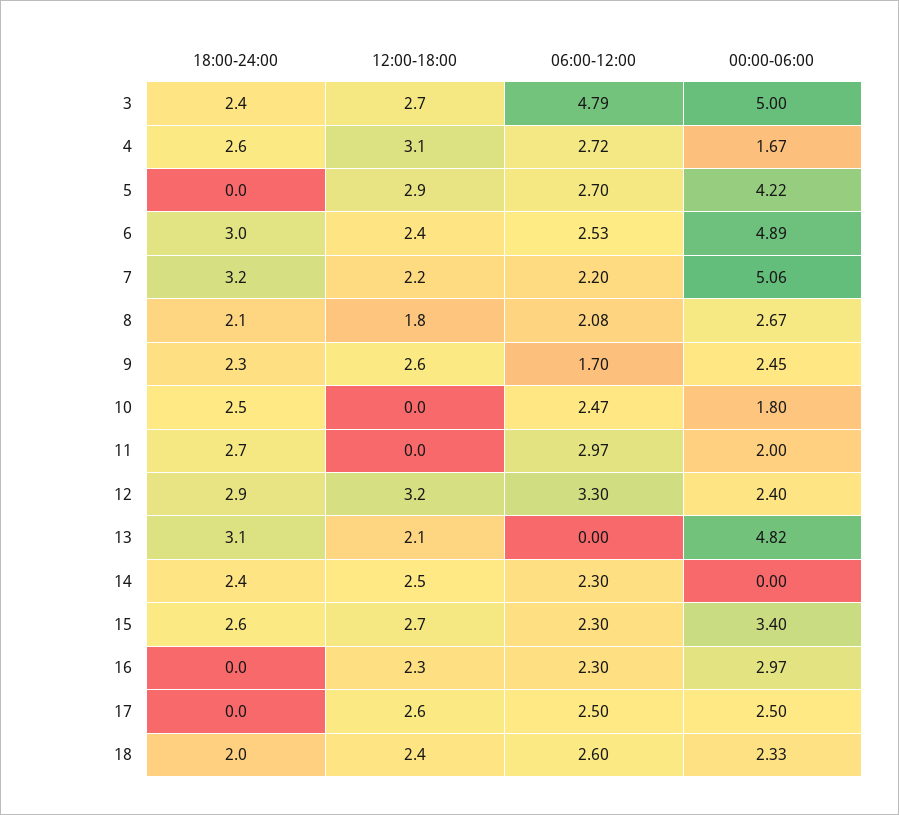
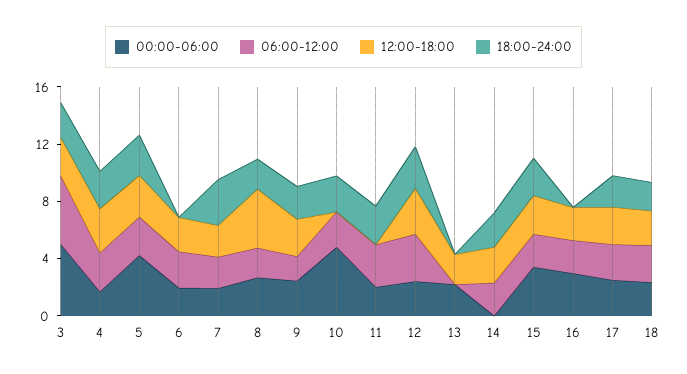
  {
    "18:00-24:00": {
      "3": 2.4,
      "4": 2.6,
-     "5": 0,
+     "5": 3,
-     "6": 3,
+     "6": 0,
      "7": 3.2,
      "8": 2.1,
      "9": 2.3,
      "10": 2.5,
      "11": 2.7,
      "12": 2.9,
-     "13": 3.1,
+     "13": 0,
      "14": 2.4,
      "15": 2.6,
      "16": 0,
-     "17": 0,
+     "17": 2,
      "18": 2
    },
    "12:00-18:00": {
      "3": 2.7,
      "4": 3.1,
      "5": 2.9,
      "6": 2.4,
      "7": 2.2,
-     "8": 1.8,
+     "8": 4,
      "9": 2.6,
      "10": 0,
      "11": 0,
      "12": 3.2,
      "13": 2.1,
      "14": 2.5,
      "15": 2.7,
      "16": 2.3,
      "17": 2.6,
      "18": 2.4
    },
    "06:00-12:00": {
      "3": 4.79,
      "4": 2.72,
      "5": 2.7,
      "6": 2.53,
      "7": 2.2,
      "8": 2.08,
      "9": 1.7,
      "10": 2.47,
      "11": 2.97,
      "12": 3.3,
      "13": 0,
      "14": 2.3,
      "15": 2.3,
      "16": 2.3,
      "17": 2.5,
      "18": 2.6
    },
    "00:00-06:00": {
      "3": 5,
      "4": 1.67,
      "5": 4.22,
-     "6": 4.89,
+     "6": 2,
-     "7": 5.06,
+     "7": 2,
      "8": 2.67,
      "9": 2.45,
-     "10": 1.8,
+     "10": 5,
      "11": 2,
      "12": 2.4,
-     "13": 4.82,
+     "13": 2,
      "14": 0,
      "15": 3.4,
      "16": 2.97,
      "17": 2.5,
      "18": 2.33
    }
  }

